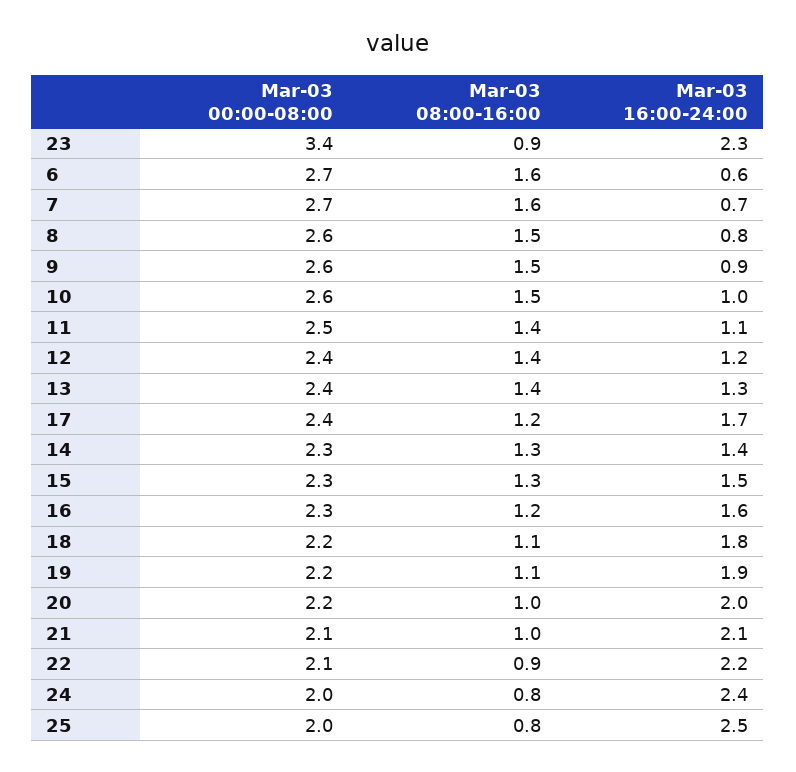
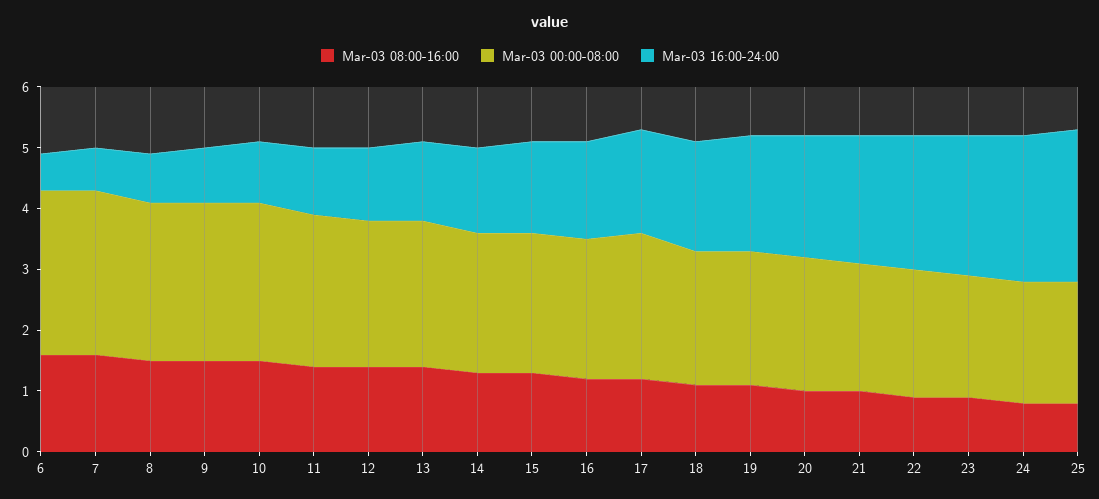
  {
    "Mar-03 00:00-08:00": {
-     "23": 3.4,
+     "23": 2,
      "6": 2.7,
      "7": 2.7,
      "8": 2.6,
      "9": 2.6,
      "10": 2.6,
      "11": 2.5,
      "12": 2.4,
      "13": 2.4,
      "17": 2.4,
      "14": 2.3,
      "15": 2.3,
      "16": 2.3,
      "18": 2.2,
      "19": 2.2,
      "20": 2.2,
      "21": 2.1,
      "22": 2.1,
      "24": 2,
      "25": 2
    },
    "Mar-03 08:00-16:00": {
      "23": 0.9,
      "6": 1.6,
      "7": 1.6,
      "8": 1.5,
      "9": 1.5,
      "10": 1.5,
      "11": 1.4,
      "12": 1.4,
      "13": 1.4,
      "17": 1.2,
      "14": 1.3,
      "15": 1.3,
      "16": 1.2,
      "18": 1.1,
      "19": 1.1,
      "20": 1,
      "21": 1,
      "22": 0.9,
      "24": 0.8,
      "25": 0.8
    },
    "Mar-03 16:00-24:00": {
      "23": 2.3,
      "6": 0.6,
      "7": 0.7,
      "8": 0.8,
      "9": 0.9,
      "10": 1,
      "11": 1.1,
      "12": 1.2,
      "13": 1.3,
      "17": 1.7,
      "14": 1.4,
      "15": 1.5,
      "16": 1.6,
      "18": 1.8,
      "19": 1.9,
      "20": 2,
      "21": 2.1,
      "22": 2.2,
      "24": 2.4,
      "25": 2.5
    }
  }

